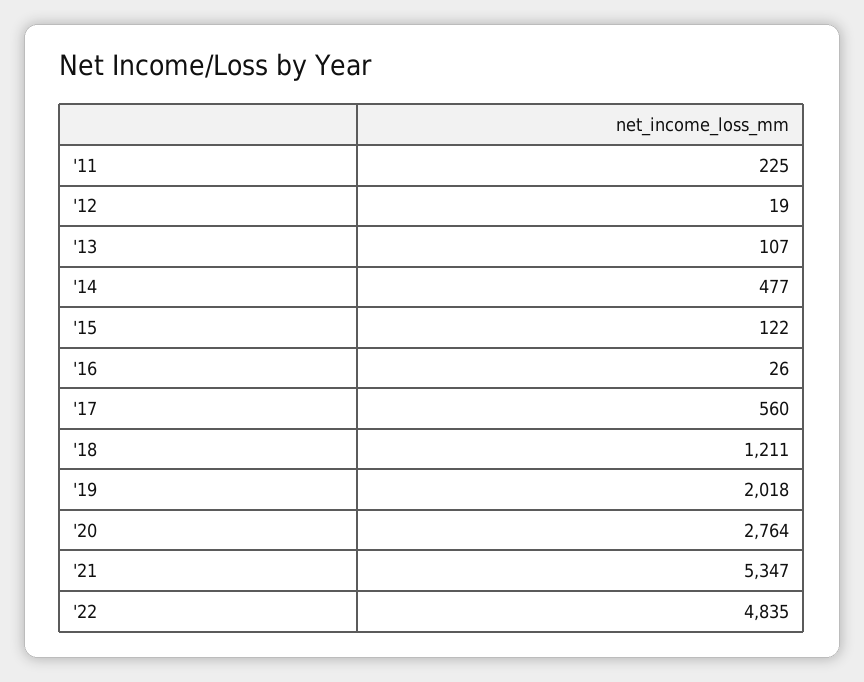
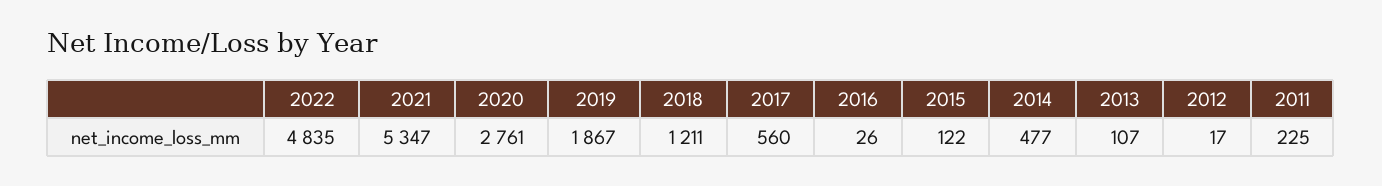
  {
    "'11": 225,
-   "'12": 19,
+   "'12": 17,
    "'13": 107,
    "'14": 477,
    "'15": 122,
    "'16": 26,
    "'17": 560,
    "'18": 1211,
-   "'19": 2018,
+   "'19": 1867,
-   "'20": 2764,
+   "'20": 2761,
    "'21": 5347,
    "'22": 4835
  }

